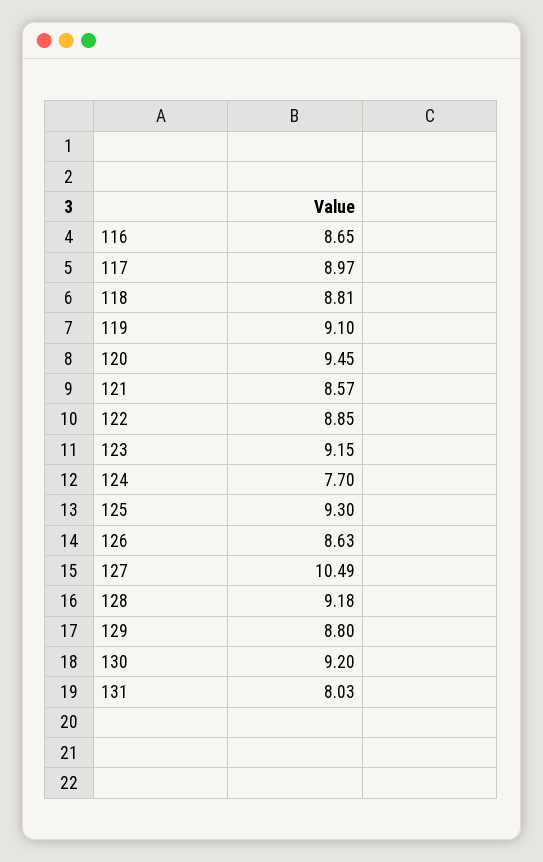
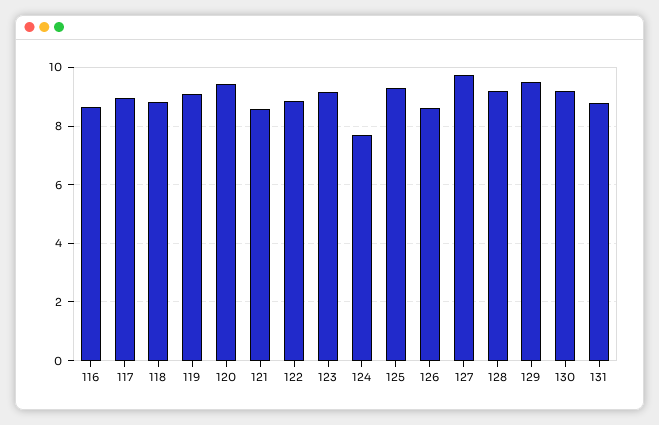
  {
    "116": 8.65,
    "117": 8.97,
    "118": 8.81,
    "119": 9.1,
    "120": 9.45,
    "121": 8.57,
    "122": 8.85,
    "123": 9.15,
    "124": 7.7,
    "125": 9.3,
    "126": 8.63,
-   "127": 10.49,
+   "127": 9.75,
    "128": 9.18,
-   "129": 8.8,
+   "129": 9.5,
    "130": 9.2,
-   "131": 8.03
+   "131": 8.75
  }

